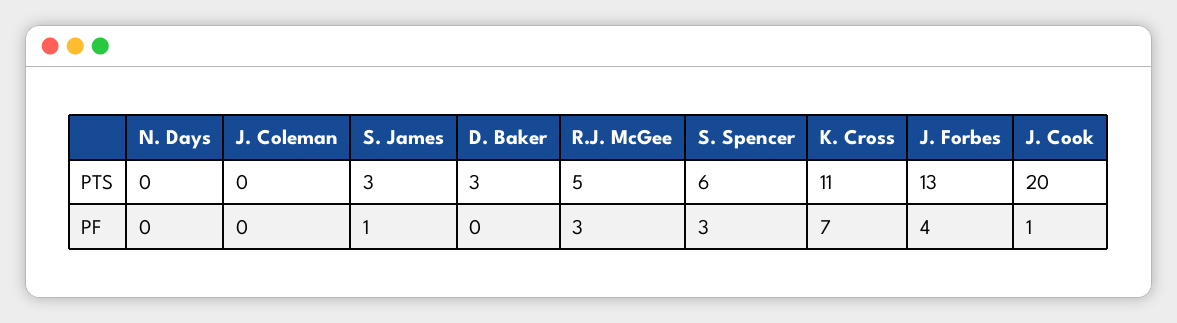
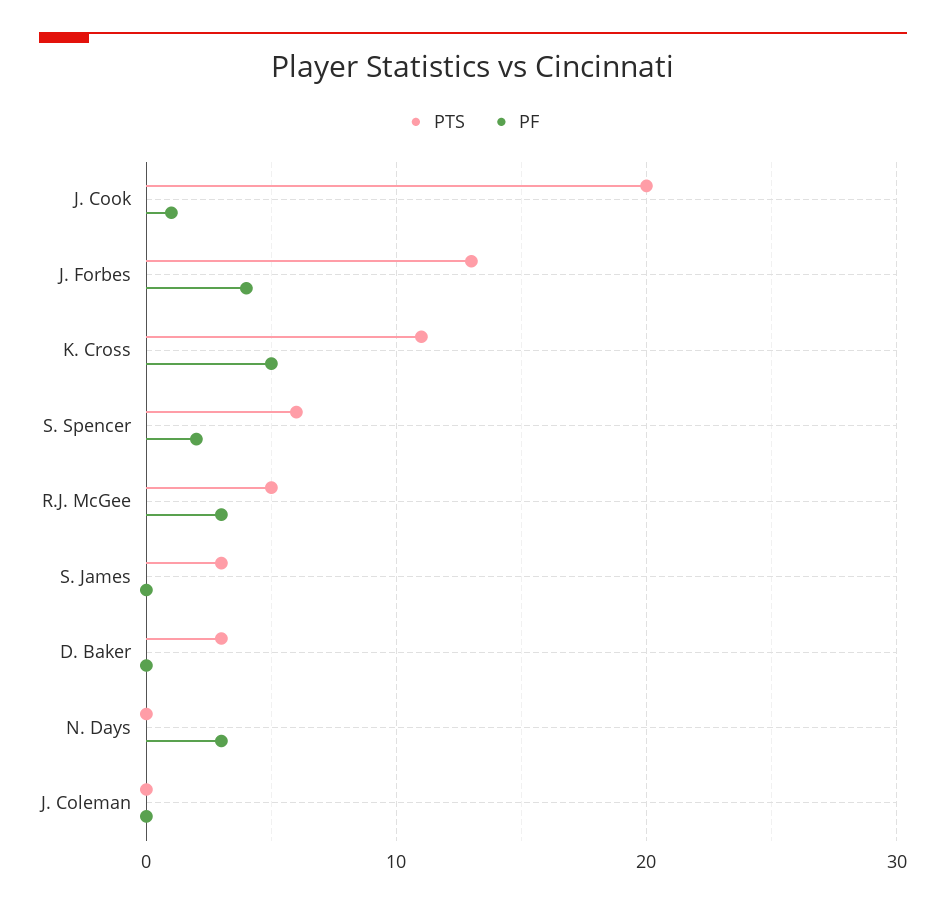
  {
    "PTS": {
      "N. Days": 0,
      "J. Coleman": 0,
      "S. James": 3,
      "D. Baker": 3,
      "R.J. McGee": 5,
      "S. Spencer": 6,
      "K. Cross": 11,
      "J. Forbes": 13,
      "J. Cook": 20
    },
    "PF": {
-     "N. Days": 0,
+     "N. Days": 3,
      "J. Coleman": 0,
-     "S. James": 1,
+     "S. James": 0,
      "D. Baker": 0,
      "R.J. McGee": 3,
-     "S. Spencer": 3,
+     "S. Spencer": 2,
-     "K. Cross": 7,
+     "K. Cross": 5,
      "J. Forbes": 4,
      "J. Cook": 1
    }
  }

